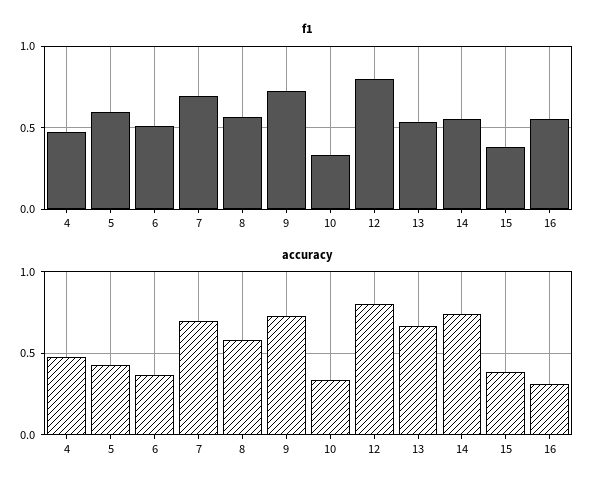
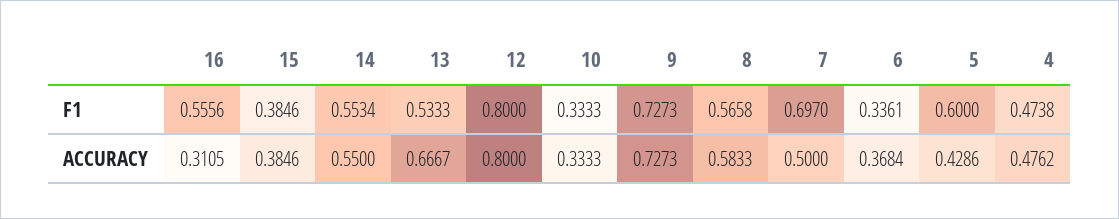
  {
    "f1": {
      "4": 0.4738,
      "5": 0.6,
-     "6": 0.5,
+     "6": 0.3361,
      "7": 0.697,
      "8": 0.5658,
      "9": 0.7273,
      "10": 0.3333,
      "12": 0.8,
      "13": 0.5333,
      "14": 0.5534,
      "15": 0.3846,
      "16": 0.5556
    },
    "accuracy": {
      "4": 0.4762,
      "5": 0.4286,
      "6": 0.3684,
-     "7": 0.7,
+     "7": 0.5,
      "8": 0.5833,
      "9": 0.7273,
      "10": 0.3333,
      "12": 0.8,
      "13": 0.6667,
-     "14": 0.75,
+     "14": 0.55,
      "15": 0.3846,
      "16": 0.3105
    }
  }

